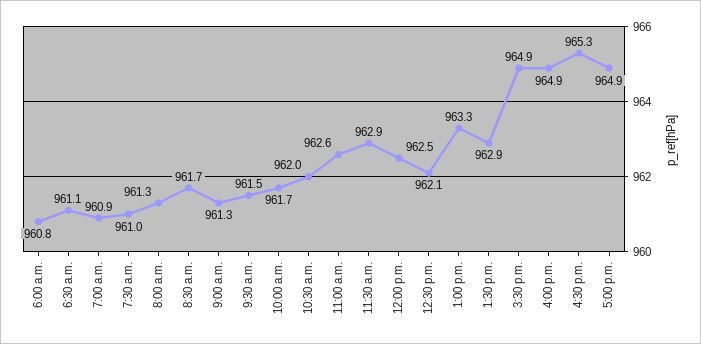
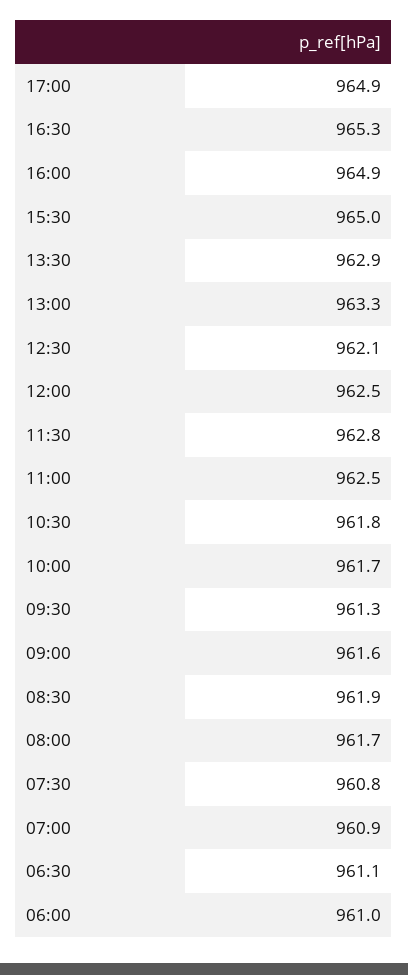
  {
-   "6:00 a.m.": 960.8,
+   "6:00 a.m.": 961,
    "6:30 a.m.": 961.1,
    "7:00 a.m.": 960.9,
-   "7:30 a.m.": 961,
+   "7:30 a.m.": 960.8,
-   "8:00 a.m.": 961.3,
+   "8:00 a.m.": 961.7,
-   "8:30 a.m.": 961.7,
+   "8:30 a.m.": 961.9,
-   "9:00 a.m.": 961.3,
+   "9:00 a.m.": 961.6,
-   "9:30 a.m.": 961.5,
+   "9:30 a.m.": 961.3,
    "10:00 a.m.": 961.7,
-   "10:30 a.m.": 962,
+   "10:30 a.m.": 961.8,
-   "11:00 a.m.": 962.6,
+   "11:00 a.m.": 962.5,
-   "11:30 a.m.": 962.9,
+   "11:30 a.m.": 962.8,
    "12:00 p.m.": 962.5,
    "12:30 p.m.": 962.1,
    "1:00 p.m.": 963.3,
    "1:30 p.m.": 962.9,
-   "3:30 p.m.": 964.9,
+   "3:30 p.m.": 965,
    "4:00 p.m.": 964.9,
    "4:30 p.m.": 965.3,
    "5:00 p.m.": 964.9
  }

